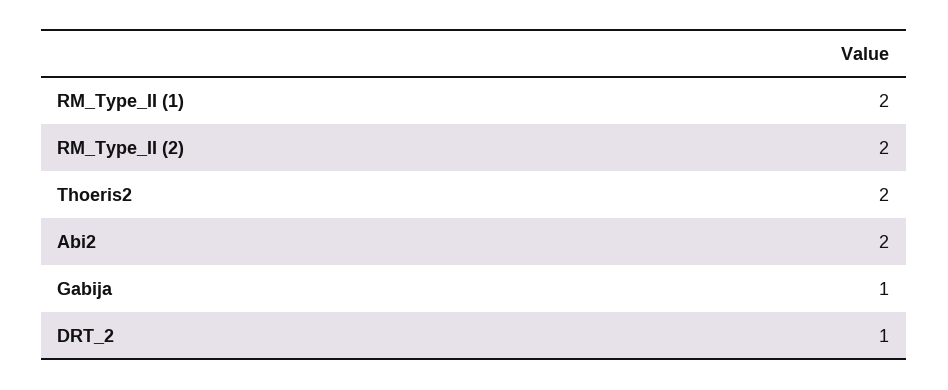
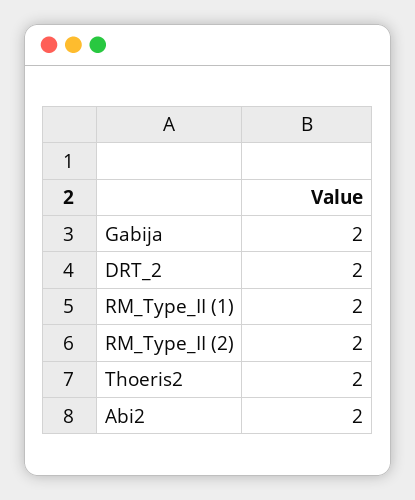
  {
    "RM_Type_II (1)": 2,
    "RM_Type_II (2)": 2,
    "Thoeris2": 2,
    "Abi2": 2,
-   "Gabija": 1,
+   "Gabija": 2,
-   "DRT_2": 1
+   "DRT_2": 2
  }

